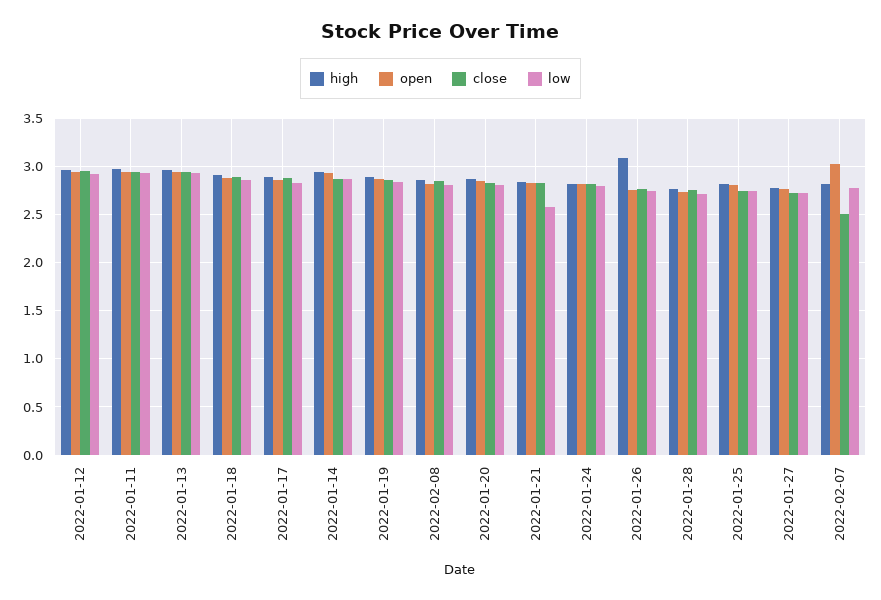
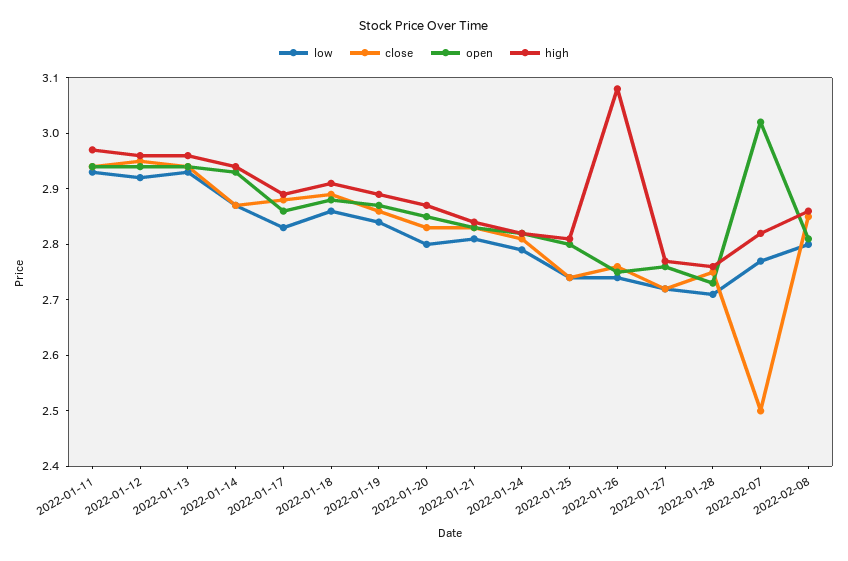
  {
    "high": {
      "2022-01-12": 2.95,
      "2022-01-11": 2.95,
      "2022-01-13": 2.95,
      "2022-01-18": 2.9,
      "2022-01-17": 2.9,
      "2022-01-14": 2.95,
      "2022-01-19": 2.9,
      "2022-02-08": 2.85,
      "2022-01-20": 2.85,
      "2022-01-21": 2.85,
      "2022-01-24": 2.8,
      "2022-01-26": 3.1,
      "2022-01-28": 2.75,
      "2022-01-25": 2.8,
      "2022-01-27": 2.75,
      "2022-02-07": 2.8
    },
    "open": {
      "2022-01-12": 2.95,
      "2022-01-11": 2.95,
      "2022-01-13": 2.95,
      "2022-01-18": 2.9,
      "2022-01-17": 2.85,
      "2022-01-14": 2.95,
      "2022-01-19": 2.85,
      "2022-02-08": 2.8,
      "2022-01-20": 2.85,
      "2022-01-21": 2.85,
      "2022-01-24": 2.8,
      "2022-01-26": 2.75,
      "2022-01-28": 2.75,
      "2022-01-25": 2.8,
      "2022-01-27": 2.75,
      "2022-02-07": 3
    },
    "close": {
      "2022-01-12": 2.95,
      "2022-01-11": 2.95,
      "2022-01-13": 2.95,
      "2022-01-18": 2.9,
      "2022-01-17": 2.9,
      "2022-01-14": 2.85,
      "2022-01-19": 2.85,
      "2022-02-08": 2.85,
      "2022-01-20": 2.85,
      "2022-01-21": 2.85,
      "2022-01-24": 2.8,
      "2022-01-26": 2.75,
      "2022-01-28": 2.75,
      "2022-01-25": 2.75,
      "2022-01-27": 2.7,
      "2022-02-07": 2.5
    },
    "low": {
      "2022-01-12": 2.9,
      "2022-01-11": 2.95,
      "2022-01-13": 2.95,
      "2022-01-18": 2.85,
      "2022-01-17": 2.85,
      "2022-01-14": 2.85,
      "2022-01-19": 2.85,
      "2022-02-08": 2.8,
      "2022-01-20": 2.8,
-     "2022-01-21": 2.6,
+     "2022-01-21": 2.8,
      "2022-01-24": 2.8,
      "2022-01-26": 2.75,
      "2022-01-28": 2.7,
      "2022-01-25": 2.75,
      "2022-01-27": 2.7,
      "2022-02-07": 2.75
    }
  }

